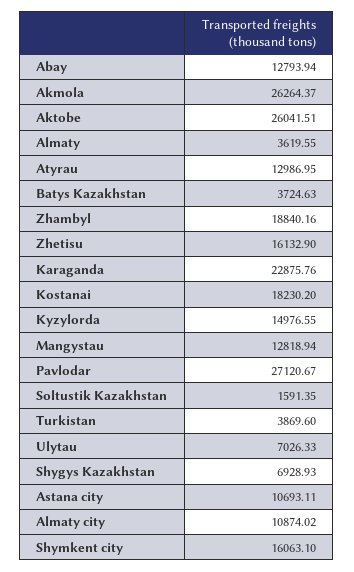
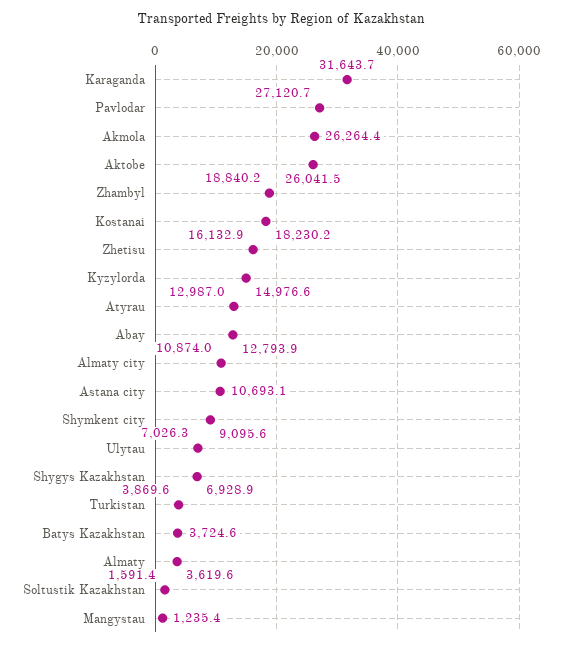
  {
    "Abay": 12793.94,
    "Akmola": 26264.37,
    "Aktobe": 26041.51,
    "Almaty": 3619.55,
    "Atyrau": 12986.95,
    "Batys Kazakhstan": 3724.63,
    "Zhambyl": 18840.16,
    "Zhetisu": 16132.9,
-   "Karaganda": 22875.76,
+   "Karaganda": 31643.7,
    "Kostanai": 18230.2,
    "Kyzylorda": 14976.55,
-   "Mangystau": 12818.94,
+   "Mangystau": 1235.4,
    "Pavlodar": 27120.67,
    "Soltustik Kazakhstan": 1591.35,
    "Turkistan": 3869.6,
    "Ulytau": 7026.33,
    "Shygys Kazakhstan": 6928.93,
    "Astana city": 10693.11,
    "Almaty city": 10874.02,
-   "Shymkent city": 16063.1
+   "Shymkent city": 9095.6
  }

